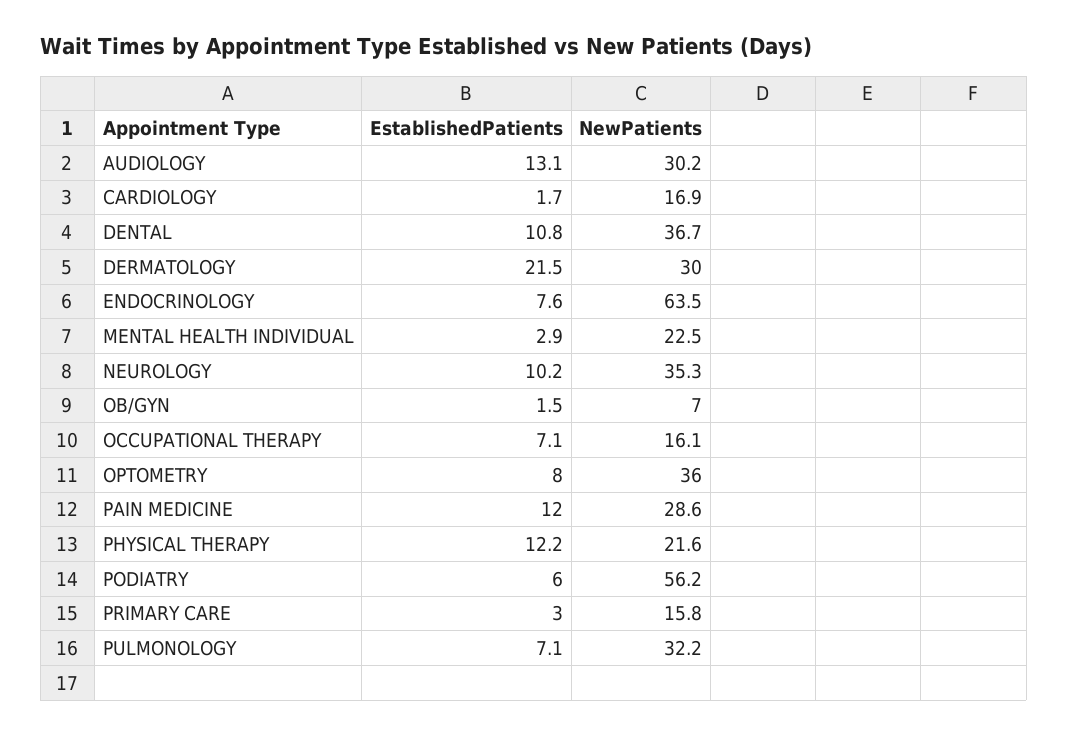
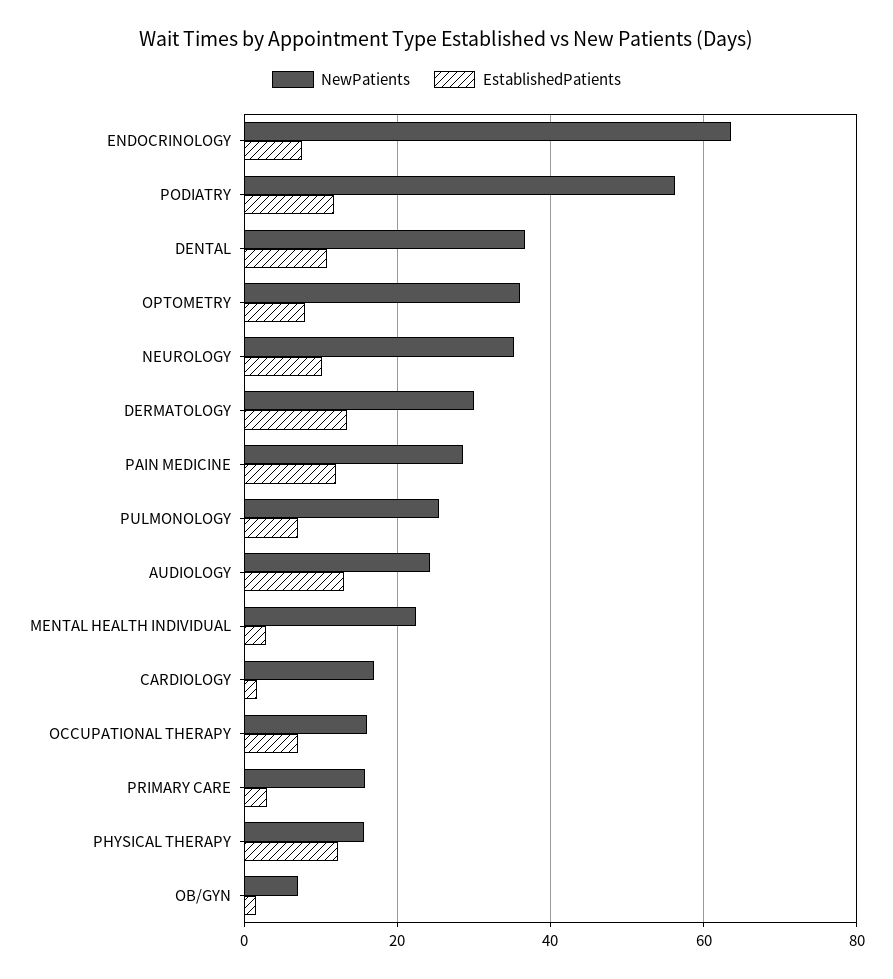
  {
    "EstablishedPatients": {
      "AUDIOLOGY": 13.1,
      "CARDIOLOGY": 1.7,
      "DENTAL": 10.8,
-     "DERMATOLOGY": 21.5,
+     "DERMATOLOGY": 14,
      "ENDOCRINOLOGY": 7.6,
      "MENTAL HEALTH INDIVIDUAL": 2.9,
      "NEUROLOGY": 10.2,
      "OB/GYN": 1.5,
      "OCCUPATIONAL THERAPY": 7.1,
      "OPTOMETRY": 8,
      "PAIN MEDICINE": 12,
      "PHYSICAL THERAPY": 12.2,
-     "PODIATRY": 6,
+     "PODIATRY": 12,
      "PRIMARY CARE": 3,
      "PULMONOLOGY": 7.1
    },
    "NewPatients": {
-     "AUDIOLOGY": 30.2,
+     "AUDIOLOGY": 24,
      "CARDIOLOGY": 16.9,
      "DENTAL": 36.7,
      "DERMATOLOGY": 30,
      "ENDOCRINOLOGY": 63.5,
      "MENTAL HEALTH INDIVIDUAL": 22.5,
      "NEUROLOGY": 35.3,
      "OB/GYN": 7,
      "OCCUPATIONAL THERAPY": 16.1,
      "OPTOMETRY": 36,
      "PAIN MEDICINE": 28.6,
-     "PHYSICAL THERAPY": 21.6,
+     "PHYSICAL THERAPY": 16,
      "PODIATRY": 56.2,
      "PRIMARY CARE": 15.8,
-     "PULMONOLOGY": 32.2
+     "PULMONOLOGY": 26
    }
  }

